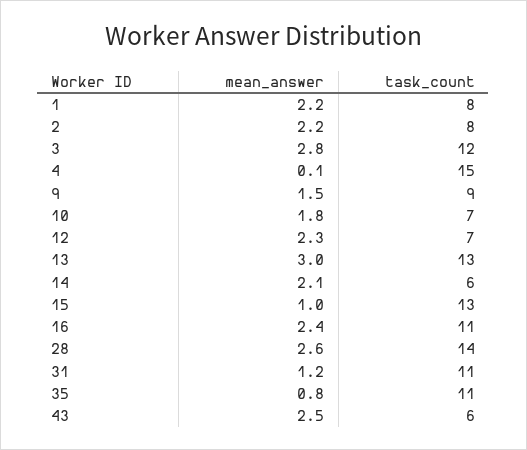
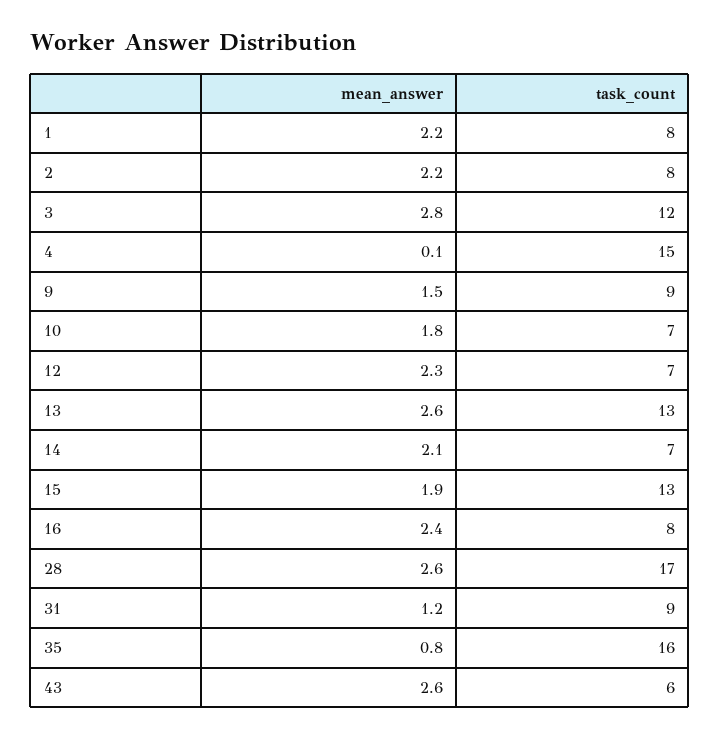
  {
    "mean_answer": {
      "1": 2.2,
      "2": 2.2,
      "3": 2.8,
      "4": 0.1,
      "9": 1.5,
      "10": 1.8,
      "12": 2.3,
-     "13": 3,
+     "13": 2.6,
      "14": 2.1,
-     "15": 1,
+     "15": 1.9,
      "16": 2.4,
      "28": 2.6,
      "31": 1.2,
      "35": 0.8,
-     "43": 2.5
+     "43": 2.6
    },
    "task_count": {
      "1": 8,
      "2": 8,
      "3": 12,
      "4": 15,
      "9": 9,
      "10": 7,
      "12": 7,
      "13": 13,
-     "14": 6,
+     "14": 7,
      "15": 13,
-     "16": 11,
+     "16": 8,
-     "28": 14,
+     "28": 17,
-     "31": 11,
+     "31": 9,
-     "35": 11,
+     "35": 16,
      "43": 6
    }
  }

